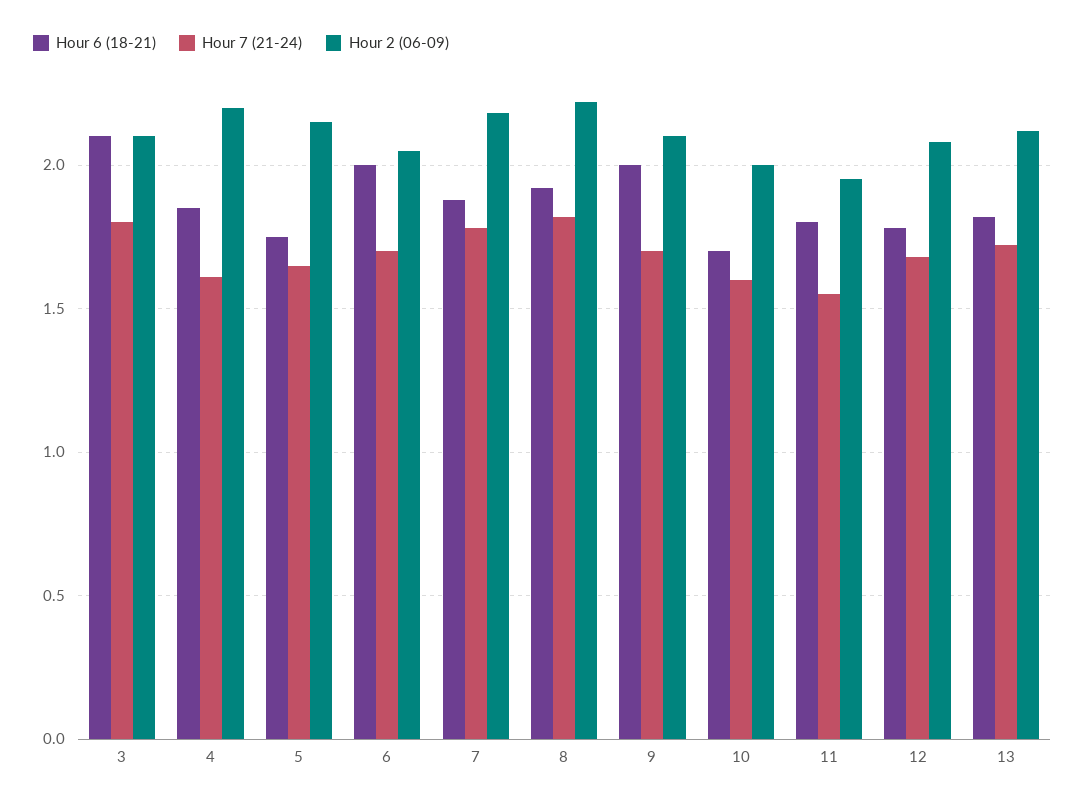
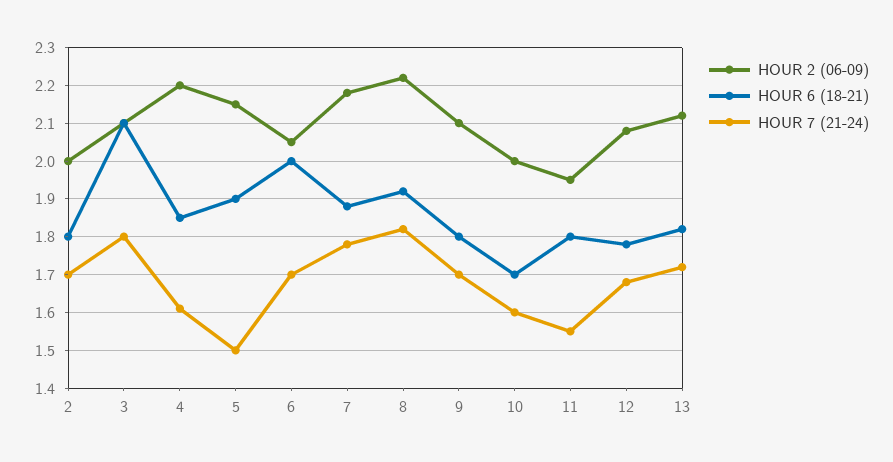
  {
    "Hour 6 (18-21)": {
      "3": 2.1,
      "4": 1.85,
-     "5": 1.75,
+     "5": 1.9,
      "6": 2,
      "7": 1.9,
      "8": 1.9,
-     "9": 2,
+     "9": 1.8,
      "10": 1.7,
      "11": 1.8,
      "12": 1.8,
-     "13": 1.8
+     "13": 1.8,
+     "2": 1.8
    },
    "Hour 7 (21-24)": {
      "3": 1.8,
      "4": 1.6,
-     "5": 1.65,
+     "5": 1.5,
      "6": 1.7,
      "7": 1.8,
      "8": 1.8,
      "9": 1.7,
      "10": 1.6,
      "11": 1.55,
      "12": 1.7,
-     "13": 1.7
+     "13": 1.7,
+     "2": 1.7
    },
    "Hour 2 (06-09)": {
      "3": 2.1,
      "4": 2.2,
      "5": 2.15,
      "6": 2.05,
      "7": 2.2,
      "8": 2.2,
      "9": 2.1,
      "10": 2,
      "11": 1.95,
      "12": 2.1,
-     "13": 2.1
+     "13": 2.1,
+     "2": 2
    }
  }

